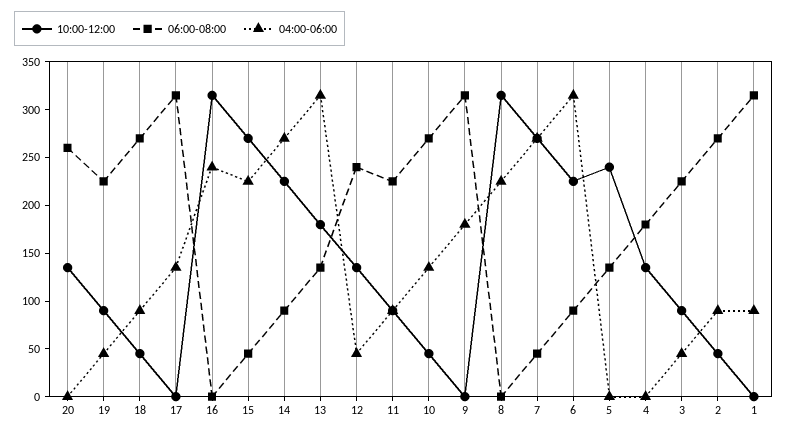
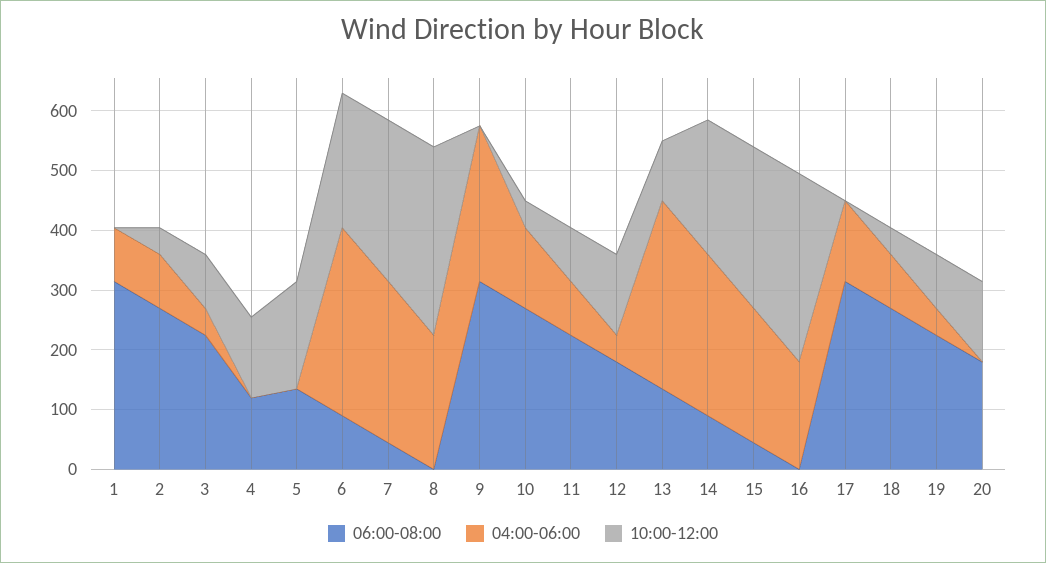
  {
    "10:00-12:00": {
      "20": 140,
      "19": 90,
      "18": 50,
      "17": 0,
      "16": 320,
      "15": 270,
      "14": 230,
-     "13": 180,
+     "13": 100,
      "12": 140,
      "11": 90,
      "10": 50,
      "9": 0,
      "8": 320,
      "7": 270,
      "6": 230,
-     "5": 240,
+     "5": 180,
      "4": 140,
      "3": 90,
      "2": 50,
      "1": 0
    },
    "06:00-08:00": {
-     "20": 260,
+     "20": 180,
      "19": 230,
      "18": 270,
      "17": 320,
      "16": 0,
      "15": 50,
      "14": 90,
      "13": 140,
-     "12": 240,
+     "12": 180,
      "11": 230,
      "10": 270,
      "9": 320,
      "8": 0,
      "7": 50,
      "6": 90,
      "5": 140,
-     "4": 180,
+     "4": 120,
      "3": 230,
      "2": 270,
      "1": 320
    },
    "04:00-06:00": {
      "20": 0,
      "19": 50,
      "18": 90,
      "17": 140,
-     "16": 240,
+     "16": 180,
      "15": 230,
      "14": 270,
      "13": 320,
      "12": 50,
      "11": 90,
      "10": 140,
-     "9": 180,
+     "9": 260,
      "8": 230,
      "7": 270,
      "6": 320,
      "5": 0,
      "4": 0,
      "3": 50,
      "2": 90,
      "1": 90
    }
  }

